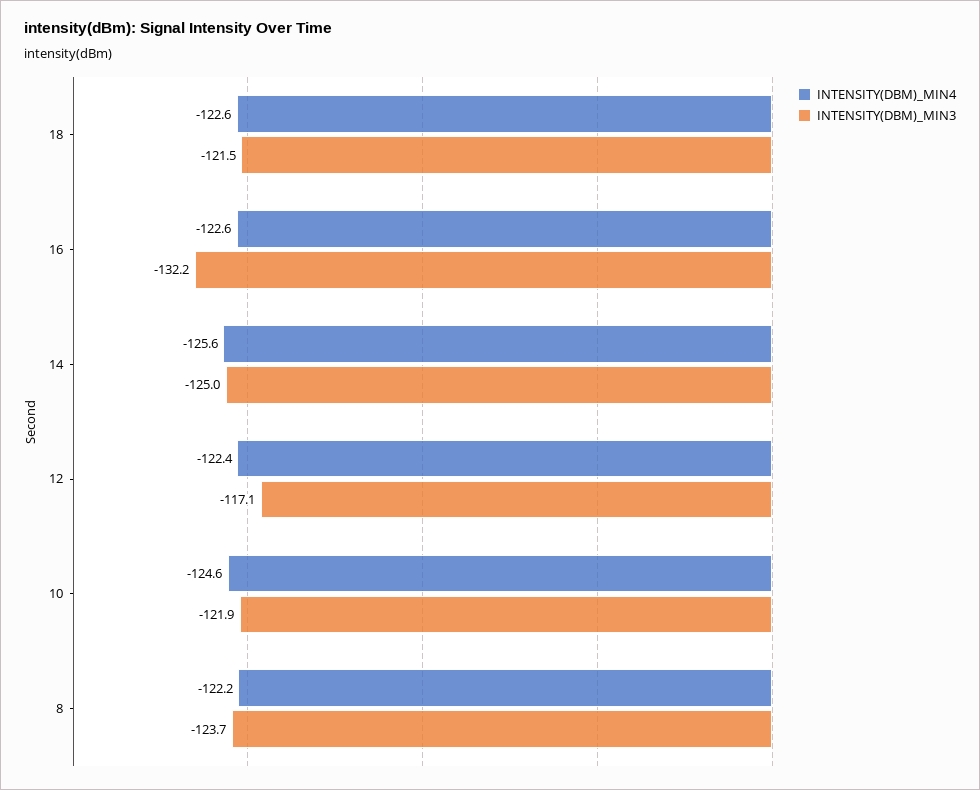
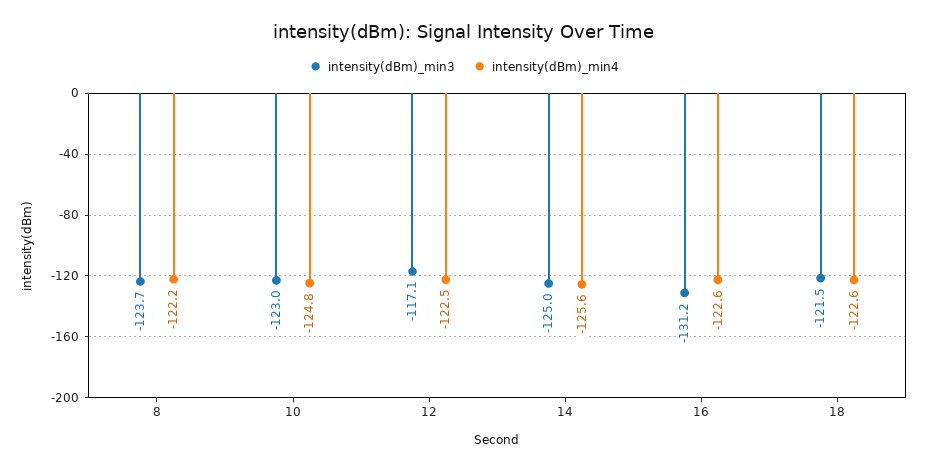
  {
    "INTENSITY(DBM)_MIN4": {
      "18": -122.6,
      "16": -122.6,
      "14": -125.6,
-     "12": -122.4,
+     "12": -122.5,
-     "10": -124.6,
+     "10": -124.8,
      "8": -122.2
    },
    "INTENSITY(DBM)_MIN3": {
      "18": -121.5,
-     "16": -132.2,
+     "16": -131.2,
      "14": -125,
      "12": -117.1,
-     "10": -121.9,
+     "10": -123,
      "8": -123.7
    }
  }

